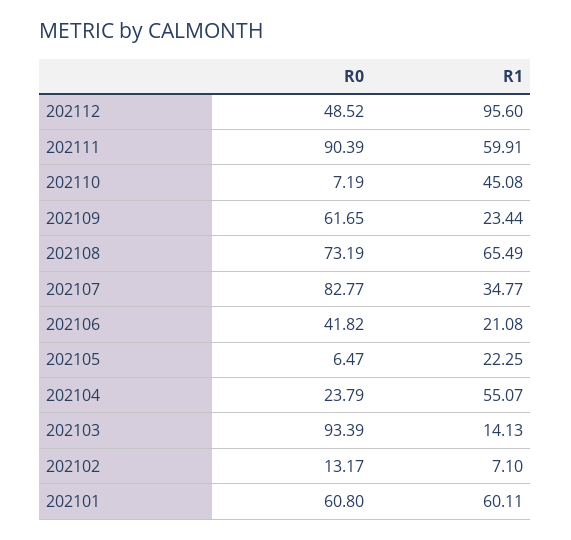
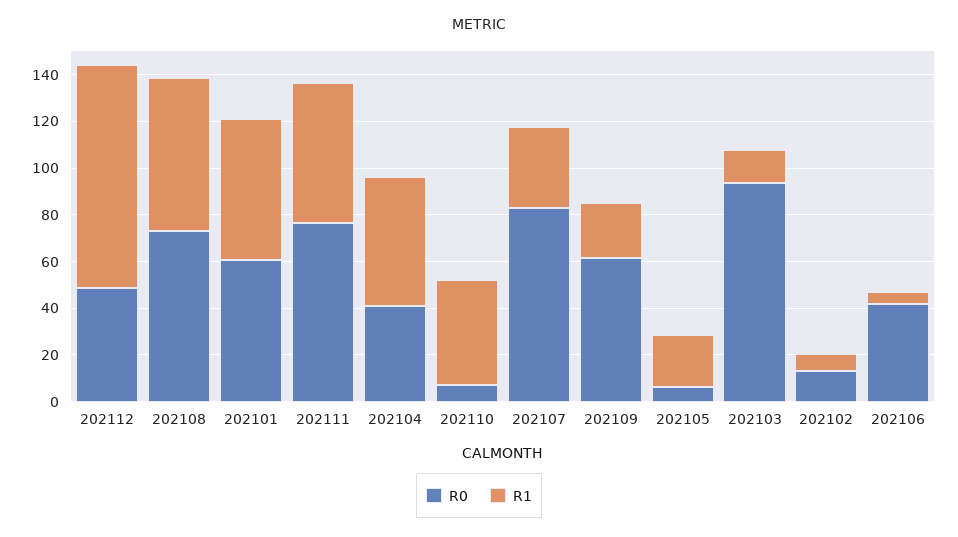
  {
    "R0": {
      "202112": 48.52,
-     "202111": 90.39,
+     "202111": 75,
      "202110": 7.19,
      "202109": 61.65,
      "202108": 73.19,
      "202107": 82.77,
      "202106": 41.82,
      "202105": 6.47,
-     "202104": 23.79,
+     "202104": 40,
      "202103": 93.39,
      "202102": 13.17,
      "202101": 60.8
    },
    "R1": {
      "202112": 95.6,
      "202111": 59.91,
      "202110": 45.08,
      "202109": 23.44,
      "202108": 65.49,
      "202107": 34.77,
-     "202106": 21.08,
+     "202106": 5,
      "202105": 22.25,
      "202104": 55.07,
      "202103": 14.13,
      "202102": 7.1,
      "202101": 60.11
    }
  }

